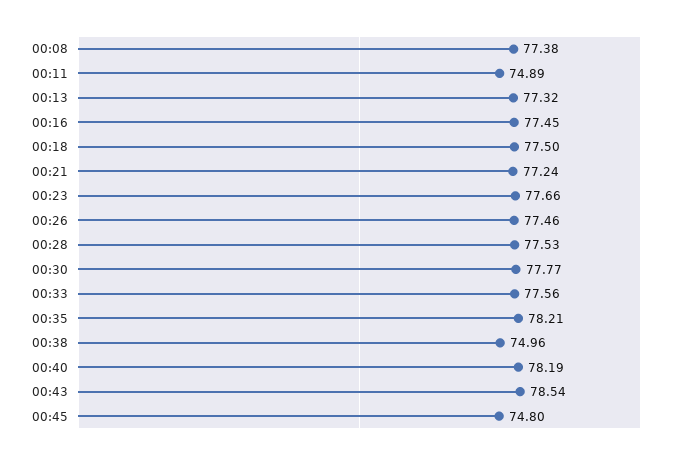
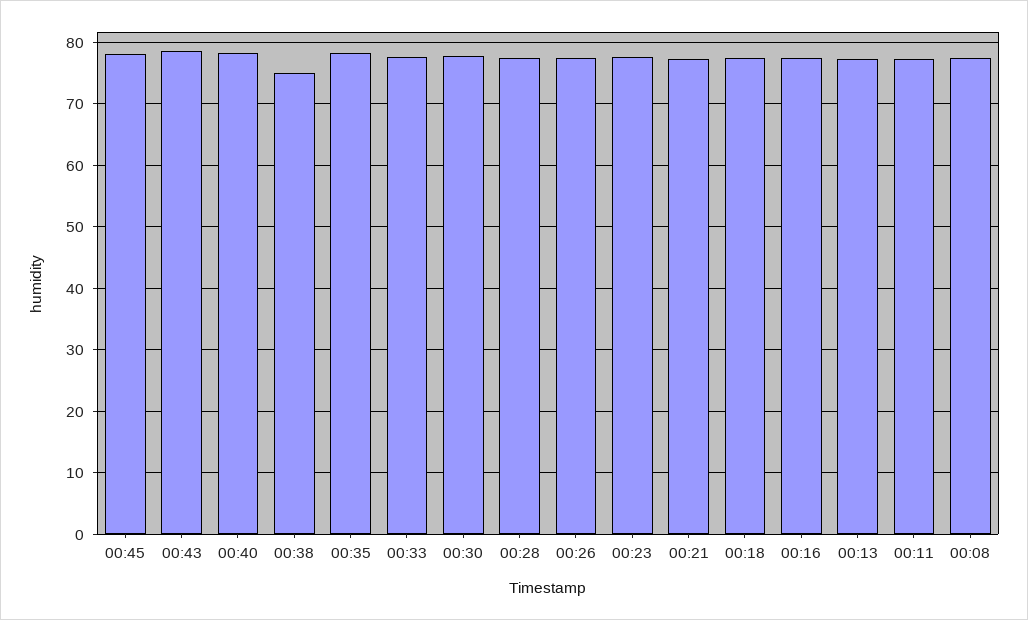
  {
    "00:08": 77.38,
-   "00:11": 74.89,
+   "00:11": 77,
    "00:13": 77.32,
    "00:16": 77.45,
    "00:18": 77.5,
    "00:21": 77.24,
    "00:23": 77.66,
    "00:26": 77.46,
    "00:28": 77.53,
    "00:30": 77.77,
    "00:33": 77.56,
    "00:35": 78.21,
    "00:38": 74.96,
    "00:40": 78.19,
    "00:43": 78.54,
-   "00:45": 74.8
+   "00:45": 78
  }

